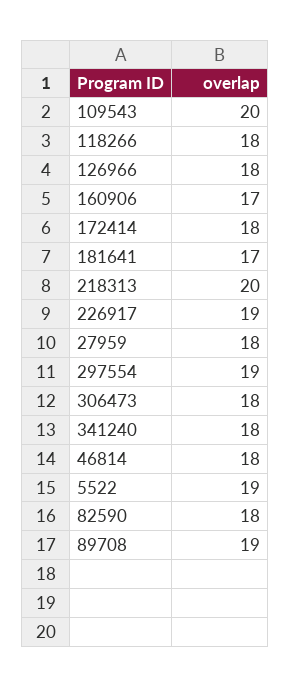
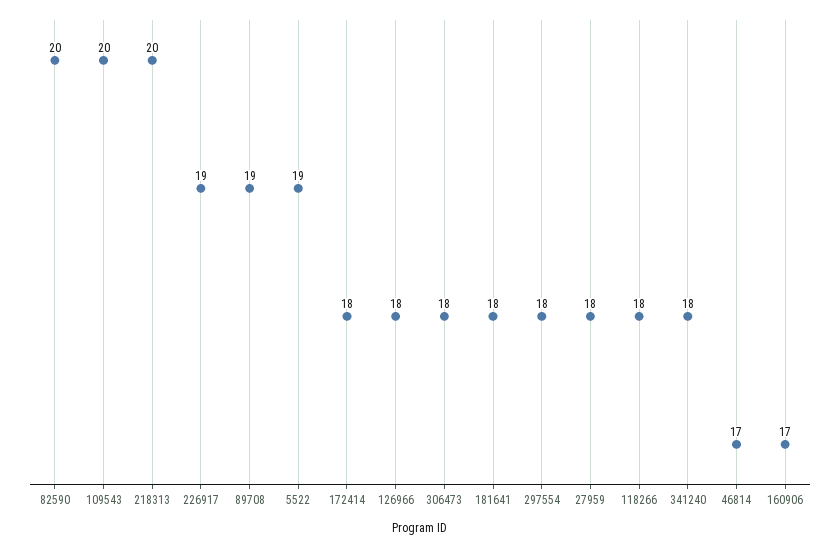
  {
    "109543": 20,
    "118266": 18,
    "126966": 18,
    "160906": 17,
    "172414": 18,
-   "181641": 17,
+   "181641": 18,
    "218313": 20,
    "226917": 19,
    "27959": 18,
-   "297554": 19,
+   "297554": 18,
    "306473": 18,
    "341240": 18,
-   "46814": 18,
+   "46814": 17,
    "5522": 19,
-   "82590": 18,
+   "82590": 20,
    "89708": 19
  }

